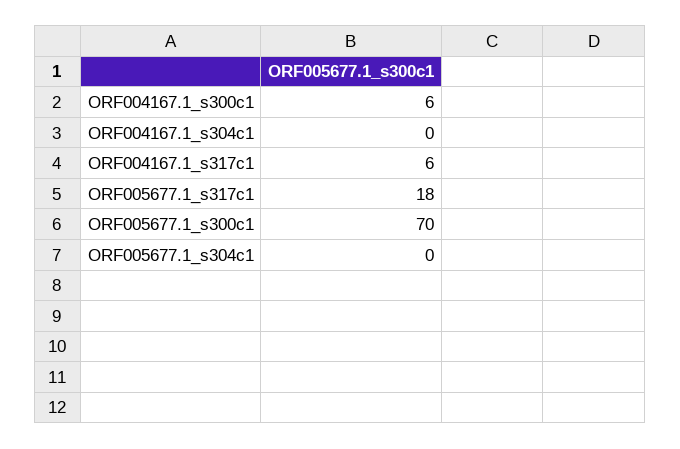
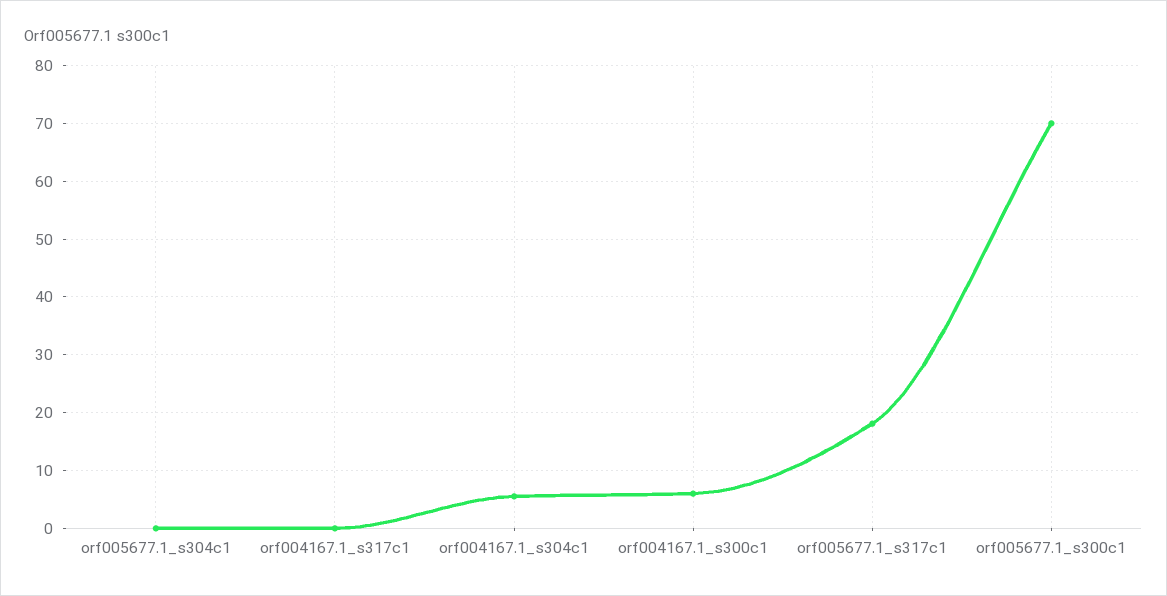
  {
    "ORF004167.1_s300c1": 6,
-   "ORF004167.1_s304c1": 0,
+   "ORF004167.1_s304c1": 6,
-   "ORF004167.1_s317c1": 6,
+   "ORF004167.1_s317c1": 0,
    "ORF005677.1_s317c1": 18,
    "ORF005677.1_s300c1": 70,
    "ORF005677.1_s304c1": 0
  }

